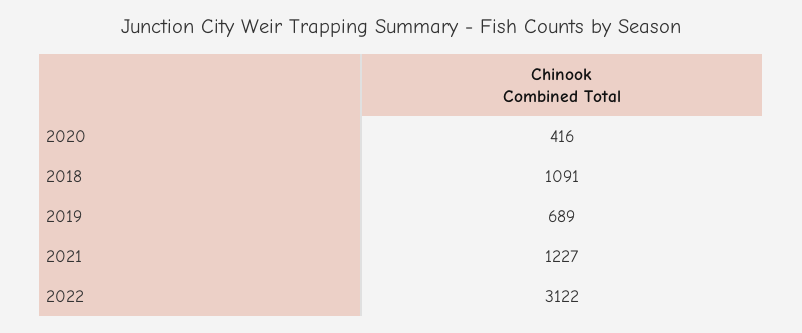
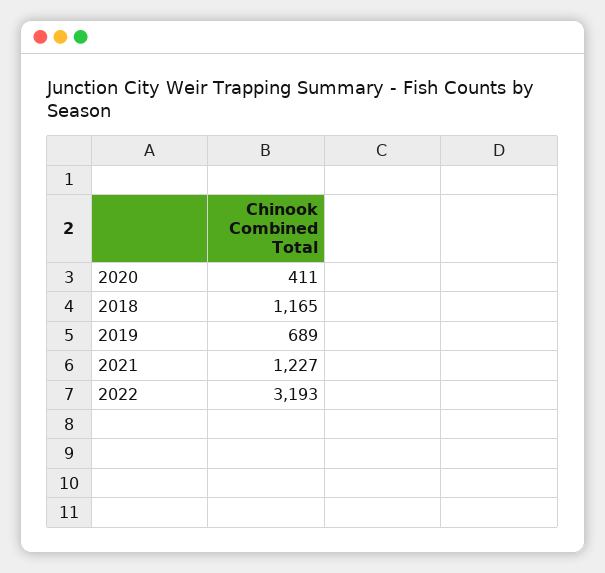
  {
-   "2020": 416,
+   "2020": 411,
-   "2018": 1091,
+   "2018": 1165,
    "2019": 689,
    "2021": 1227,
-   "2022": 3122
+   "2022": 3193
  }

